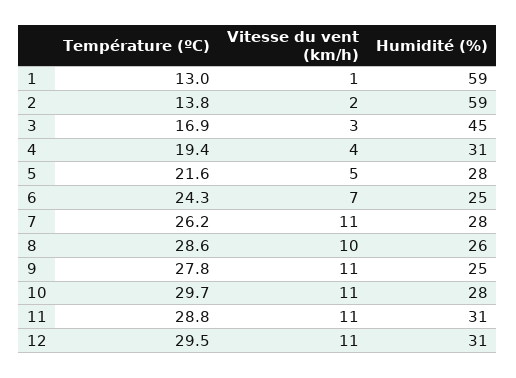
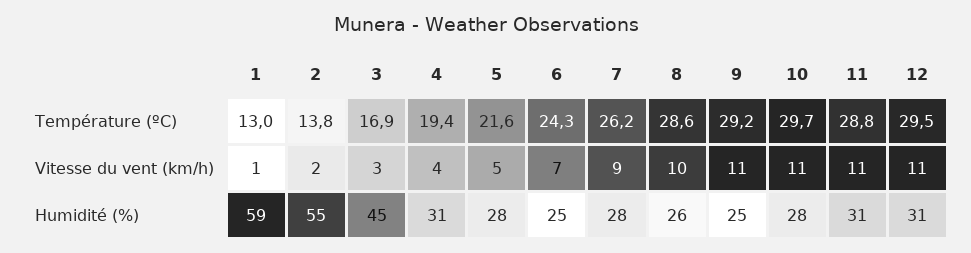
  {
    "Température (ºC)": {
      "1": 13,
      "2": 13.8,
      "3": 16.9,
      "4": 19.4,
      "5": 21.6,
      "6": 24.3,
      "7": 26.2,
      "8": 28.6,
-     "9": 27.8,
+     "9": 29.2,
      "10": 29.7,
      "11": 28.8,
      "12": 29.5
    },
    "Vitesse du vent (km/h)": {
      "1": 1,
      "2": 2,
      "3": 3,
      "4": 4,
      "5": 5,
      "6": 7,
-     "7": 11,
+     "7": 9,
      "8": 10,
      "9": 11,
      "10": 11,
      "11": 11,
      "12": 11
    },
    "Humidité (%)": {
      "1": 59,
-     "2": 59,
+     "2": 55,
      "3": 45,
      "4": 31,
      "5": 28,
      "6": 25,
      "7": 28,
      "8": 26,
      "9": 25,
      "10": 28,
      "11": 31,
      "12": 31
    }
  }

